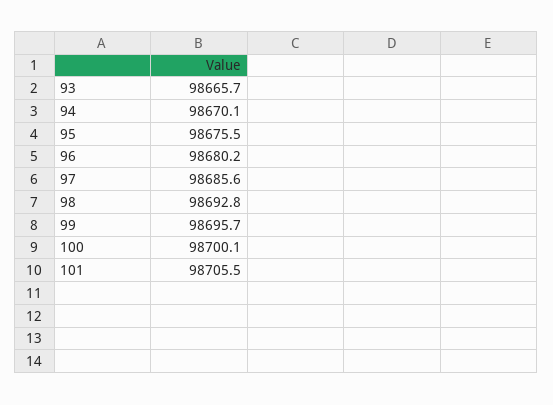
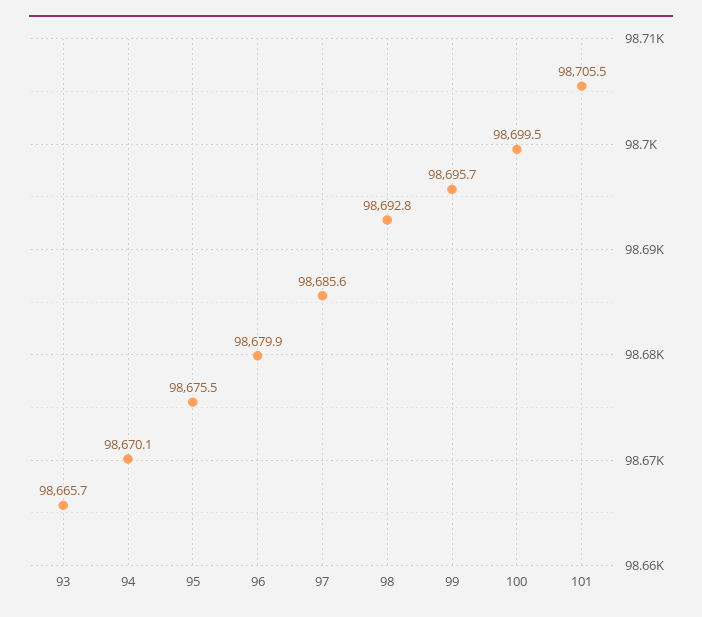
  {
    "93": 98665.7,
    "94": 98670.1,
    "95": 98675.5,
-   "96": 98680.2,
+   "96": 98679.9,
    "97": 98685.6,
    "98": 98692.8,
    "99": 98695.7,
-   "100": 98700.1,
+   "100": 98699.5,
    "101": 98705.5
  }

